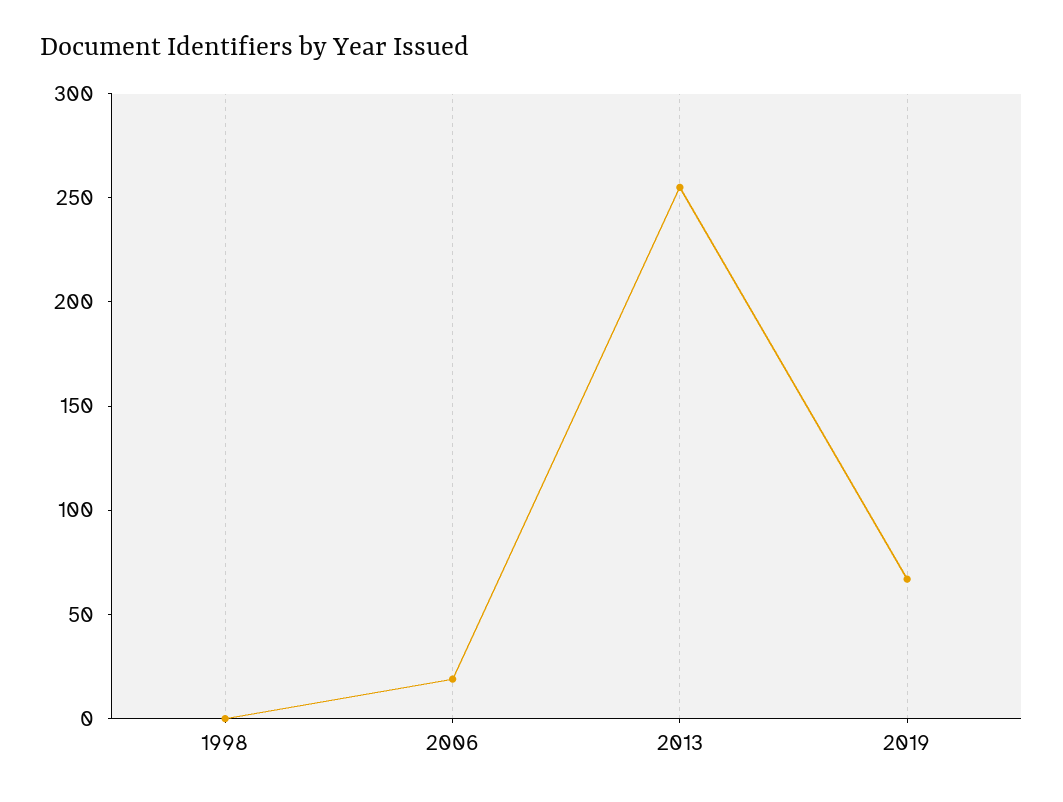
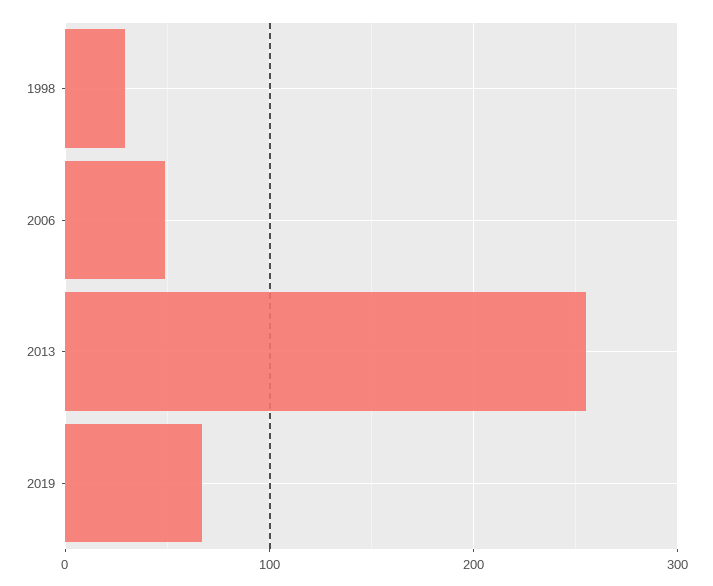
  {
-   "1998": 0,
+   "1998": 30,
-   "2006": 20,
+   "2006": 50,
    "2013": 260,
    "2019": 70
  }

